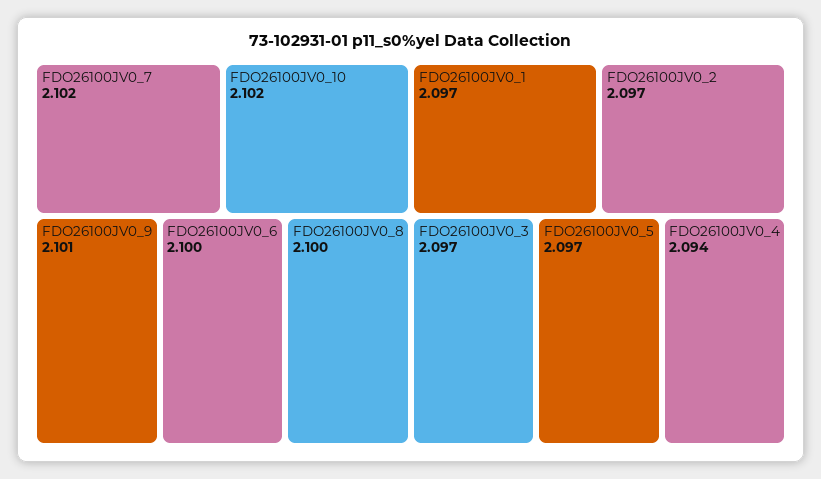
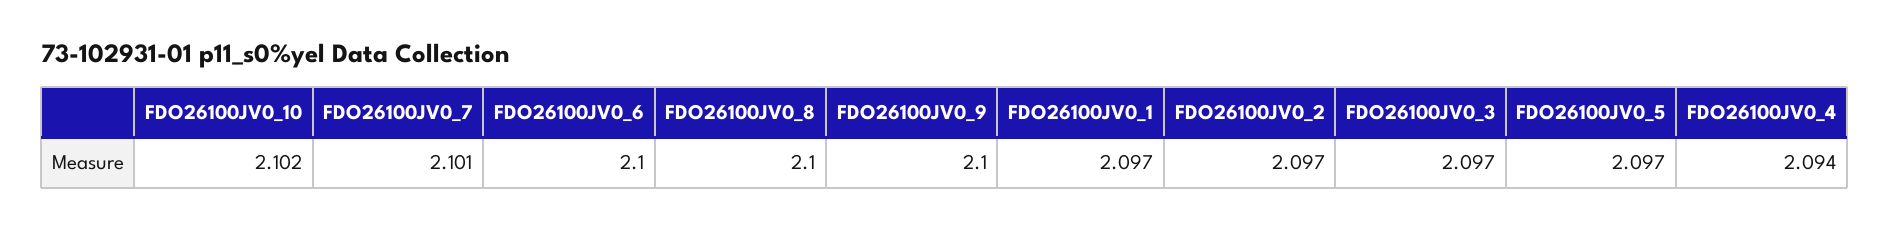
  {
-   "FDO26100JV0_7": 2.102,
+   "FDO26100JV0_7": 2.101,
    "FDO26100JV0_10": 2.102,
-   "FDO26100JV0_9": 2.101,
+   "FDO26100JV0_9": 2.1,
    "FDO26100JV0_6": 2.1,
    "FDO26100JV0_8": 2.1,
    "FDO26100JV0_1": 2.097,
    "FDO26100JV0_2": 2.097,
    "FDO26100JV0_3": 2.097,
    "FDO26100JV0_5": 2.097,
    "FDO26100JV0_4": 2.094
  }

